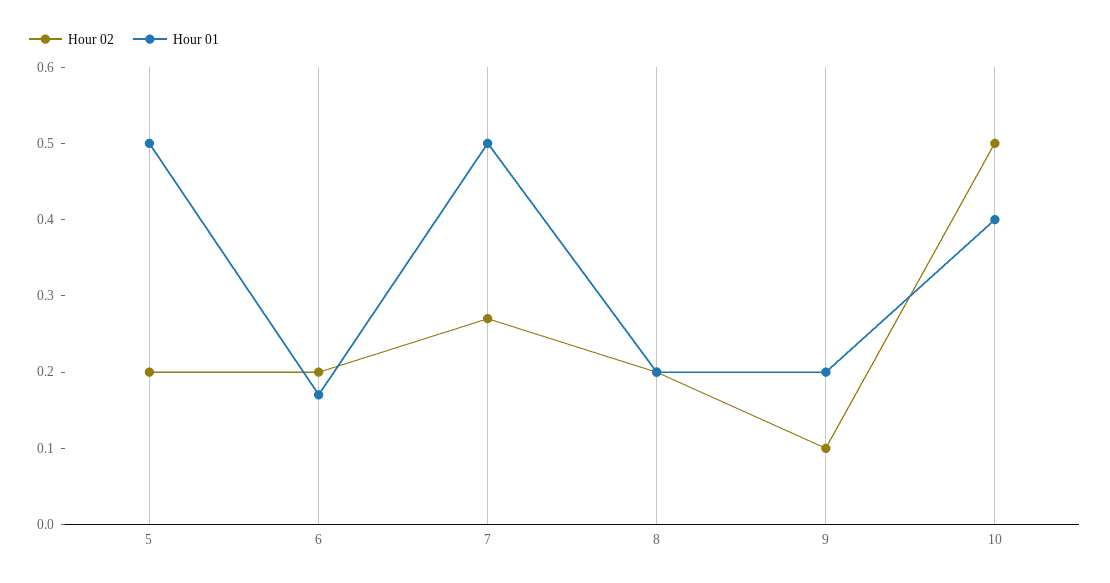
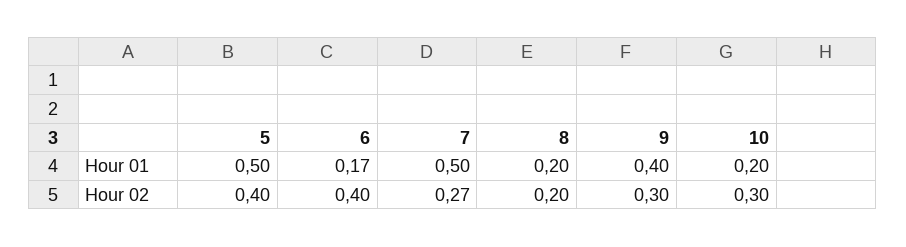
  {
    "Hour 02": {
-     "5": 0.2,
+     "5": 0.4,
-     "6": 0.2,
+     "6": 0.4,
      "7": 0.27,
      "8": 0.2,
-     "9": 0.1,
+     "9": 0.3,
-     "10": 0.5
+     "10": 0.3
    },
    "Hour 01": {
      "5": 0.5,
      "6": 0.17,
      "7": 0.5,
      "8": 0.2,
-     "9": 0.2,
+     "9": 0.4,
-     "10": 0.4
+     "10": 0.2
    }
  }

